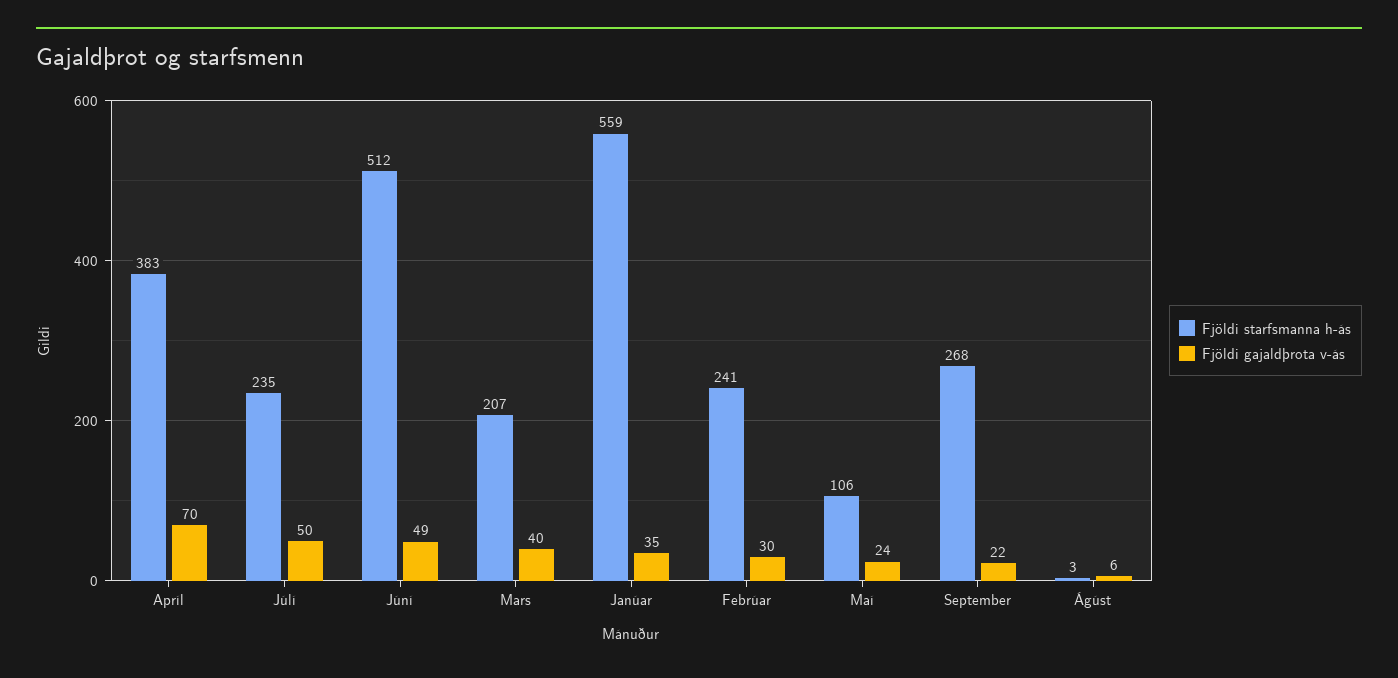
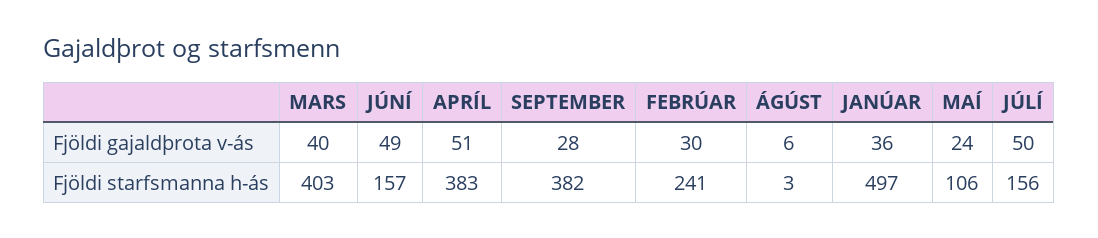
  {
    "Fjöldi starfsmanna h-ás": {
      "Apríl": 383,
-     "Júlí": 235,
+     "Júlí": 156,
-     "Júní": 512,
+     "Júní": 157,
-     "Mars": 207,
+     "Mars": 403,
-     "Janúar": 559,
+     "Janúar": 497,
      "Febrúar": 241,
      "Maí": 106,
-     "September": 268,
+     "September": 382,
      "Ágúst": 3
    },
    "Fjöldi gajaldþrota v-ás": {
-     "Apríl": 70,
+     "Apríl": 51,
      "Júlí": 50,
      "Júní": 49,
      "Mars": 40,
-     "Janúar": 35,
+     "Janúar": 36,
      "Febrúar": 30,
      "Maí": 24,
-     "September": 22,
+     "September": 28,
      "Ágúst": 6
    }
  }

